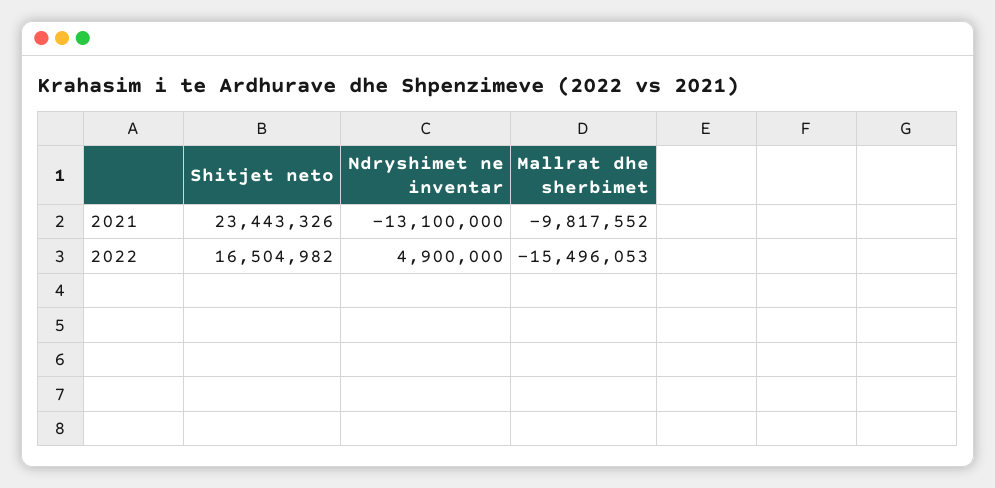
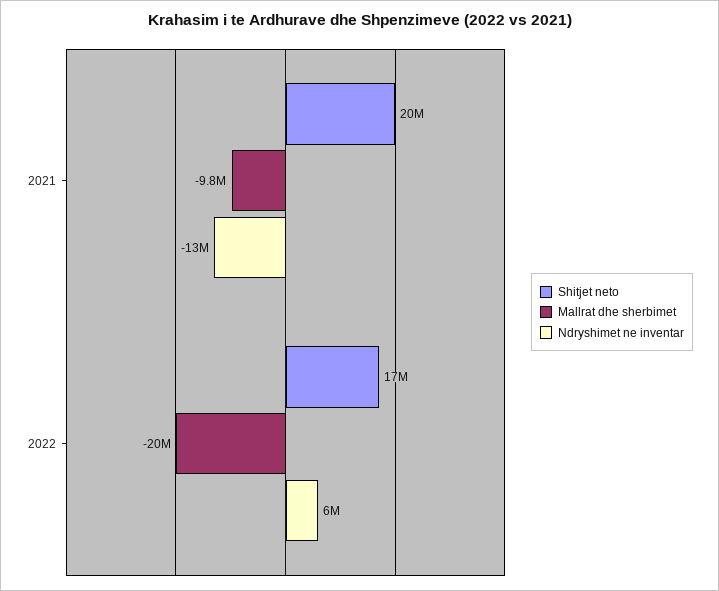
  {
    "Shitjet neto": {
-     "2021": 23443326,
+     "2021": 20000000,
      "2022": 16504982
    },
    "Ndryshimet ne inventar": {
      "2021": -13100000,
-     "2022": 4900000
+     "2022": 6000000
    },
    "Mallrat dhe sherbimet": {
      "2021": -9817552,
-     "2022": -15496053
+     "2022": -20000000
    }
  }

